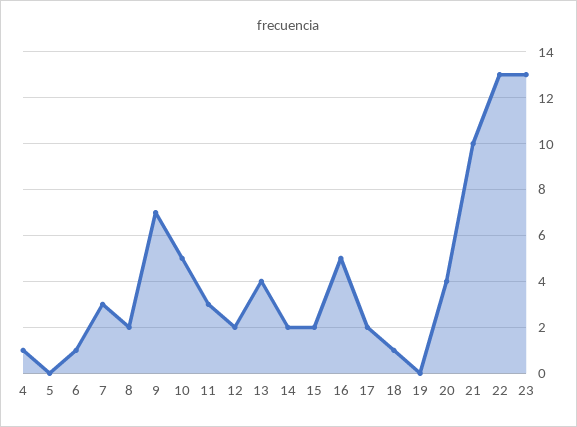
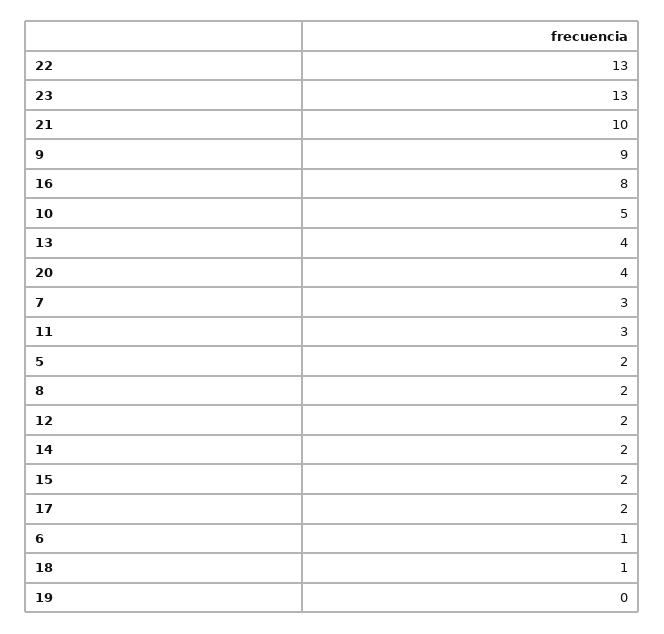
  {
-   "4": 1,
-   "5": 0,
+   "5": 2,
    "6": 1,
    "7": 3,
    "8": 2,
-   "9": 7,
+   "9": 9,
    "10": 5,
    "11": 3,
    "12": 2,
    "13": 4,
    "14": 2,
    "15": 2,
-   "16": 5,
+   "16": 8,
    "17": 2,
    "18": 1,
    "19": 0,
    "20": 4,
    "21": 10,
    "22": 13,
    "23": 13
  }

